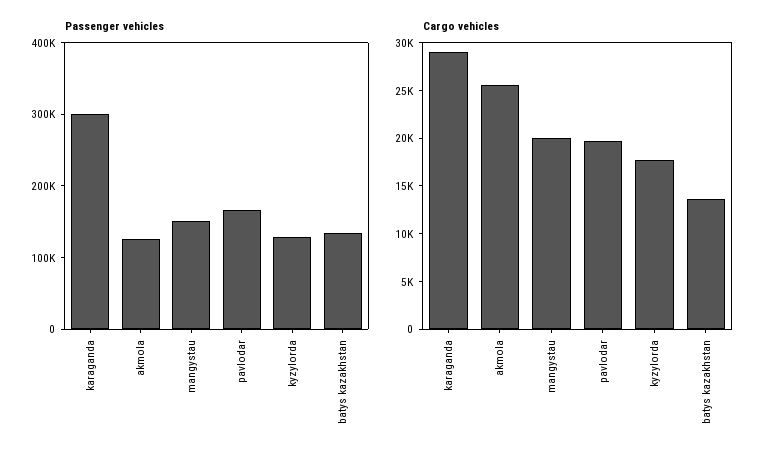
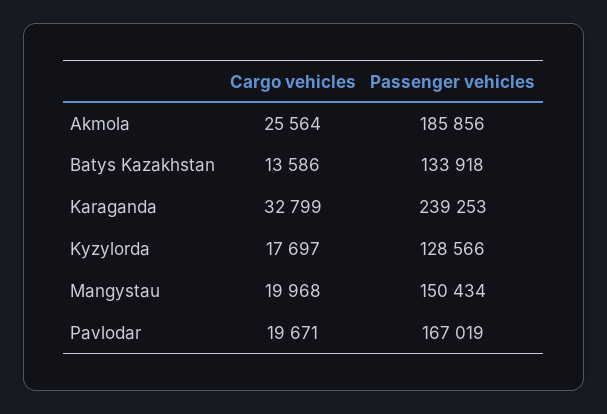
  {
    "Passenger vehicles": {
-     "karaganda": 300000,
+     "karaganda": 239253,
-     "akmola": 120000,
+     "akmola": 185856,
      "mangystau": 150434,
      "pavlodar": 167019,
      "kyzylorda": 128566,
      "batys kazakhstan": 133918
    },
    "Cargo vehicles": {
-     "karaganda": 29000,
+     "karaganda": 32799,
      "akmola": 25564,
      "mangystau": 19968,
      "pavlodar": 19671,
      "kyzylorda": 17697,
      "batys kazakhstan": 13586
    }
  }

